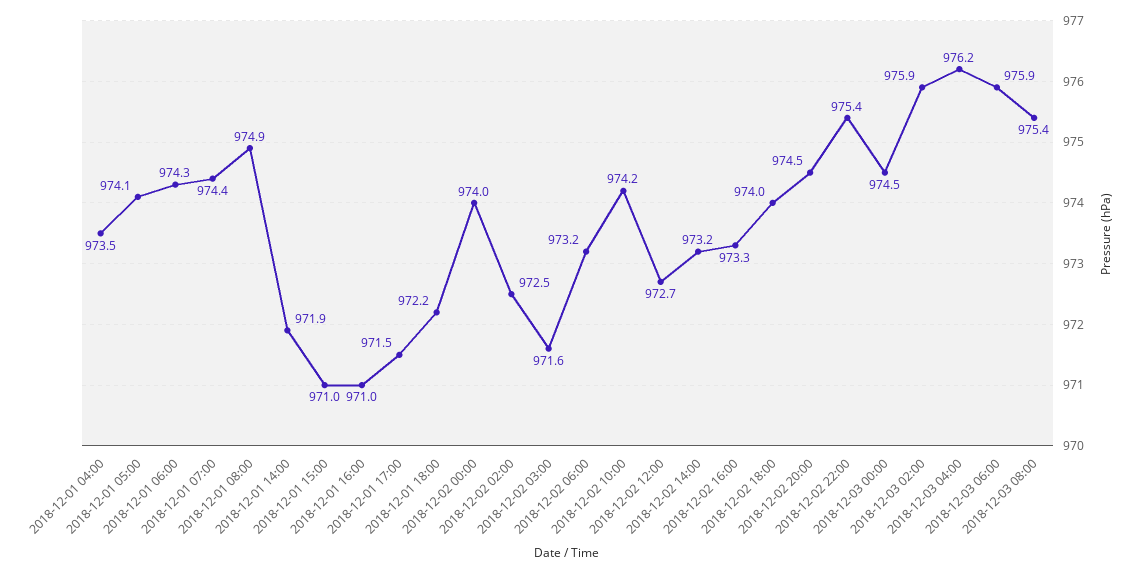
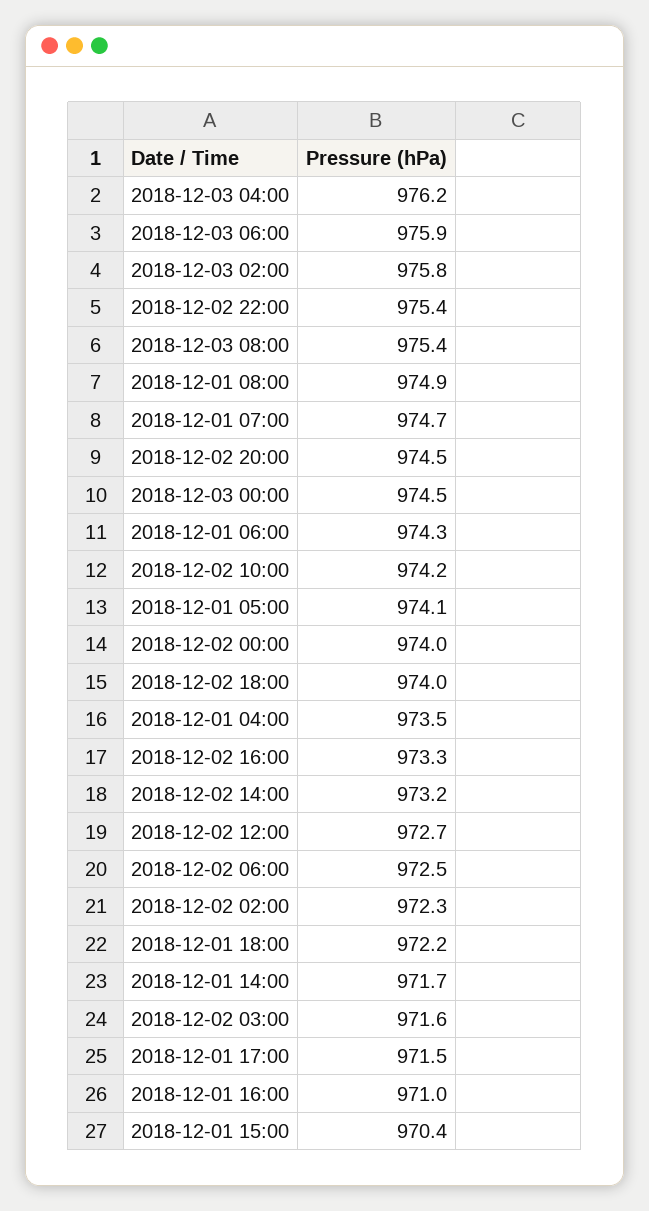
  {
    "2018-12-01 04:00": 973.5,
    "2018-12-01 05:00": 974.1,
    "2018-12-01 06:00": 974.3,
-   "2018-12-01 07:00": 974.4,
+   "2018-12-01 07:00": 974.7,
    "2018-12-01 08:00": 974.9,
-   "2018-12-01 14:00": 971.9,
+   "2018-12-01 14:00": 971.7,
-   "2018-12-01 15:00": 971,
+   "2018-12-01 15:00": 970.4,
    "2018-12-01 16:00": 971,
    "2018-12-01 17:00": 971.5,
    "2018-12-01 18:00": 972.2,
    "2018-12-02 00:00": 974,
-   "2018-12-02 02:00": 972.5,
+   "2018-12-02 02:00": 972.3,
    "2018-12-02 03:00": 971.6,
-   "2018-12-02 06:00": 973.2,
+   "2018-12-02 06:00": 972.5,
    "2018-12-02 10:00": 974.2,
    "2018-12-02 12:00": 972.7,
    "2018-12-02 14:00": 973.2,
    "2018-12-02 16:00": 973.3,
    "2018-12-02 18:00": 974,
    "2018-12-02 20:00": 974.5,
    "2018-12-02 22:00": 975.4,
    "2018-12-03 00:00": 974.5,
-   "2018-12-03 02:00": 975.9,
+   "2018-12-03 02:00": 975.8,
    "2018-12-03 04:00": 976.2,
    "2018-12-03 06:00": 975.9,
    "2018-12-03 08:00": 975.4
  }

